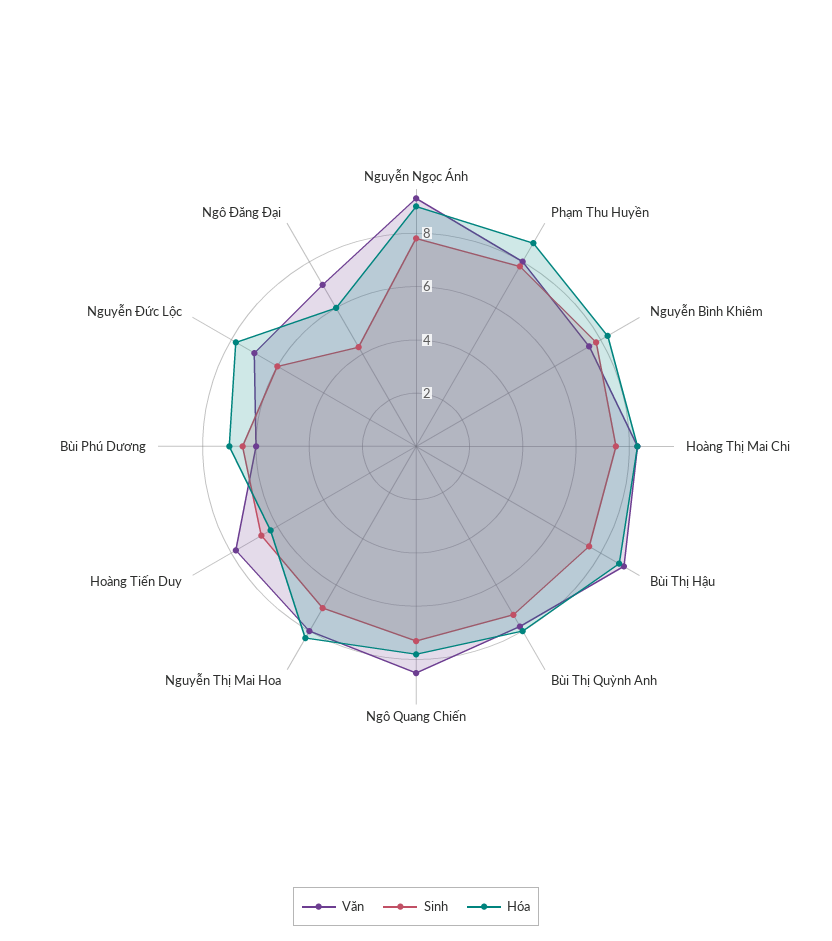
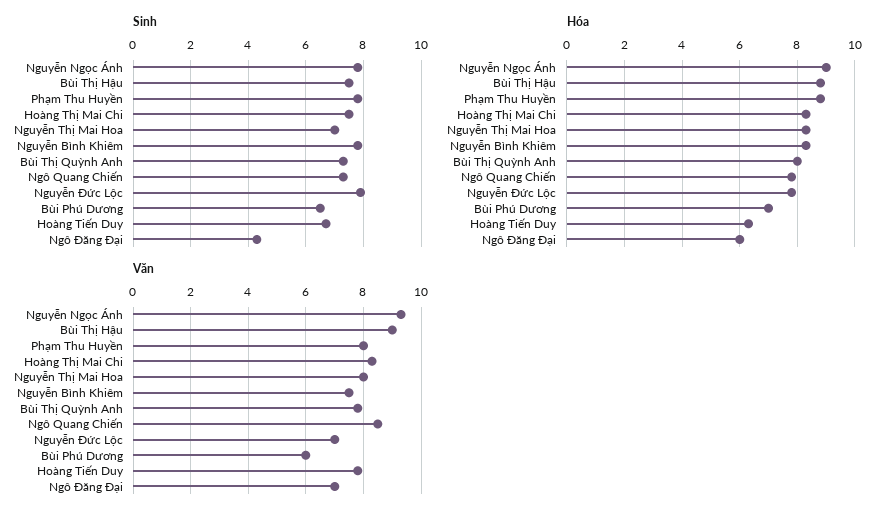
  {
    "Văn": {
      "Nguyễn Ngọc Ánh": 9.5,
      "Phạm Thu Huyền": 8,
      "Nguyễn Bình Khiêm": 7.5,
      "Hoàng Thị Mai Chi": 8.5,
      "Bùi Thị Hậu": 9,
      "Bùi Thị Quỳnh Anh": 8,
      "Ngô Quang Chiến": 8.5,
      "Nguyễn Thị Mai Hoa": 8,
      "Hoàng Tiến Duy": 8,
      "Bùi Phú Dương": 6,
      "Nguyễn Đức Lộc": 7,
      "Ngô Đăng Đại": 7
    },
    "Sinh": {
      "Nguyễn Ngọc Ánh": 8,
      "Phạm Thu Huyền": 8,
      "Nguyễn Bình Khiêm": 8,
      "Hoàng Thị Mai Chi": 7.5,
      "Bùi Thị Hậu": 7.5,
      "Bùi Thị Quỳnh Anh": 7.5,
      "Ngô Quang Chiến": 7.5,
      "Nguyễn Thị Mai Hoa": 7,
      "Hoàng Tiến Duy": 6.5,
      "Bùi Phú Dương": 6.5,
-     "Nguyễn Đức Lộc": 6,
+     "Nguyễn Đức Lộc": 8,
      "Ngô Đăng Đại": 4.5
    },
    "Hóa": {
      "Nguyễn Ngọc Ánh": 9,
      "Phạm Thu Huyền": 9,
      "Nguyễn Bình Khiêm": 8.5,
      "Hoàng Thị Mai Chi": 8.5,
      "Bùi Thị Hậu": 9,
      "Bùi Thị Quỳnh Anh": 8,
      "Ngô Quang Chiến": 8,
      "Nguyễn Thị Mai Hoa": 8.5,
      "Hoàng Tiến Duy": 6.5,
      "Bùi Phú Dương": 7,
      "Nguyễn Đức Lộc": 8,
      "Ngô Đăng Đại": 6
    }
  }

